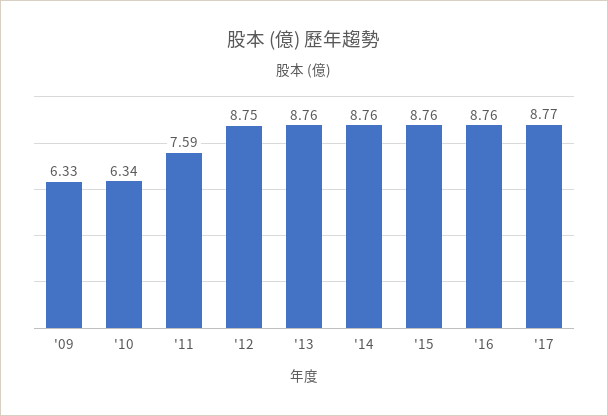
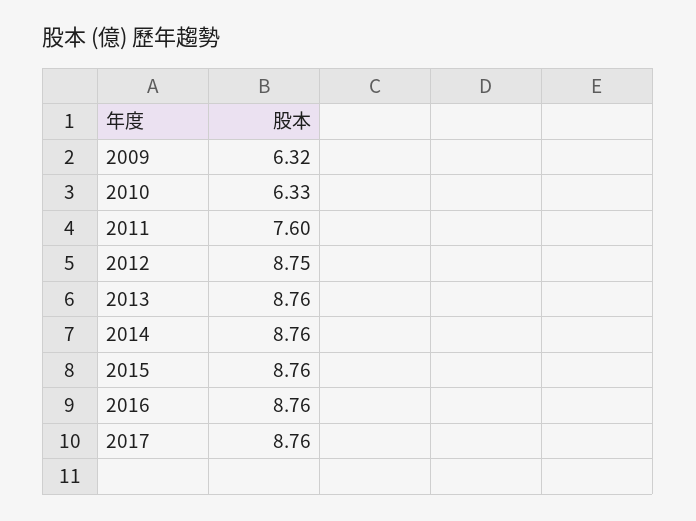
  {
-   "'09": 6.33,
+   "'09": 6.32,
-   "'10": 6.34,
+   "'10": 6.33,
-   "'11": 7.59,
+   "'11": 7.6,
    "'12": 8.75,
    "'13": 8.76,
    "'14": 8.76,
    "'15": 8.76,
    "'16": 8.76,
-   "'17": 8.77
+   "'17": 8.76
  }

